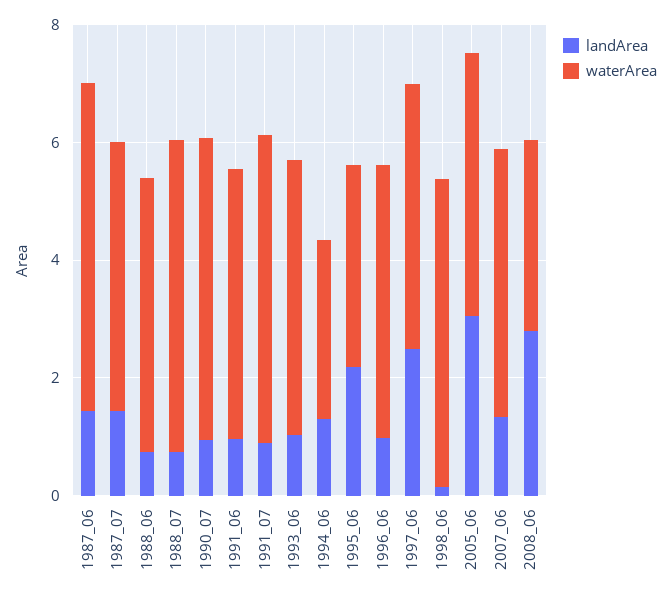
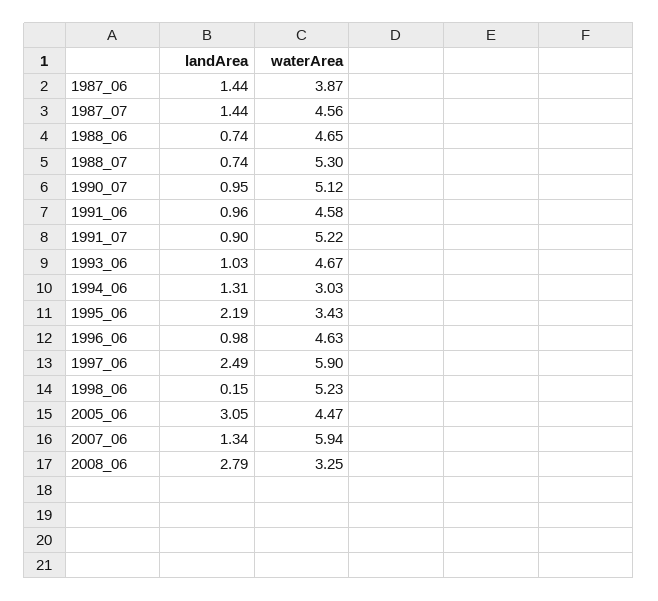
  {
    "landArea": {
      "1987_06": 1.44,
      "1987_07": 1.44,
      "1988_06": 0.74,
      "1988_07": 0.74,
      "1990_07": 0.95,
      "1991_06": 0.96,
      "1991_07": 0.9,
      "1993_06": 1.03,
      "1994_06": 1.31,
      "1995_06": 2.19,
      "1996_06": 0.98,
      "1997_06": 2.49,
      "1998_06": 0.15,
      "2005_06": 3.05,
      "2007_06": 1.34,
      "2008_06": 2.79
    },
    "waterArea": {
-     "1987_06": 5.5,
+     "1987_06": 3.87,
      "1987_07": 4.56,
      "1988_06": 4.65,
      "1988_07": 5.3,
      "1990_07": 5.12,
      "1991_06": 4.58,
      "1991_07": 5.22,
      "1993_06": 4.67,
      "1994_06": 3.03,
      "1995_06": 3.43,
      "1996_06": 4.63,
-     "1997_06": 4.5,
+     "1997_06": 5.9,
      "1998_06": 5.23,
      "2005_06": 4.47,
-     "2007_06": 4.5,
+     "2007_06": 5.94,
      "2008_06": 3.25
    }
  }

